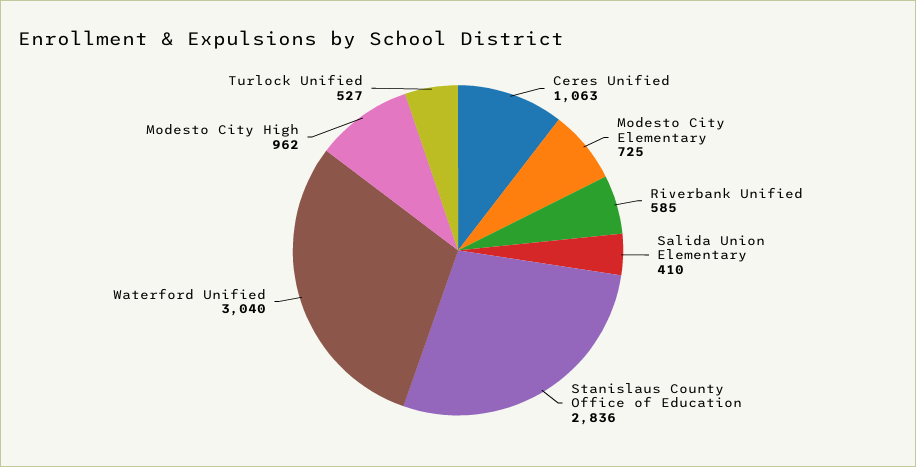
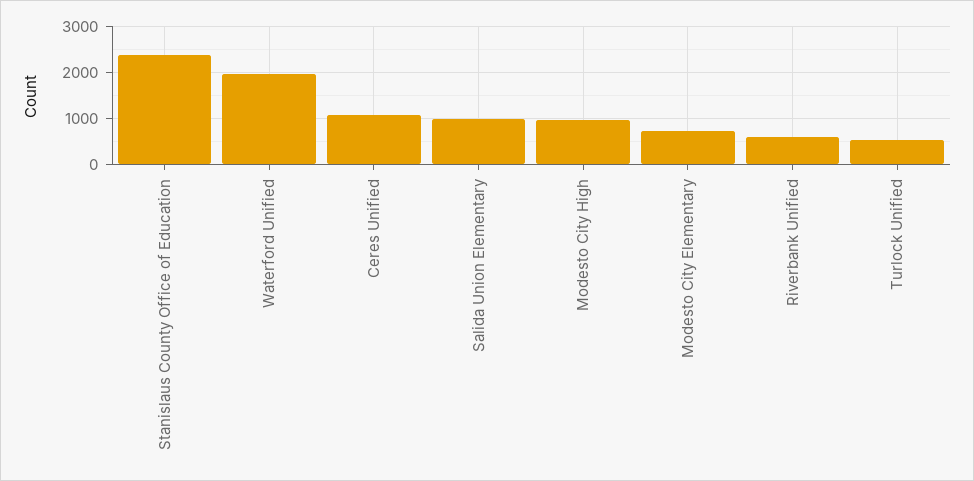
  {
    "Ceres Unified": 1063,
    "Modesto City Elementary": 725,
    "Riverbank Unified": 585,
-   "Salida Union Elementary": 410,
+   "Salida Union Elementary": 1000,
-   "Stanislaus County Office of Education": 2836,
+   "Stanislaus County Office of Education": 2400,
-   "Waterford Unified": 3040,
+   "Waterford Unified": 2000,
    "Modesto City High": 962,
    "Turlock Unified": 527
  }

